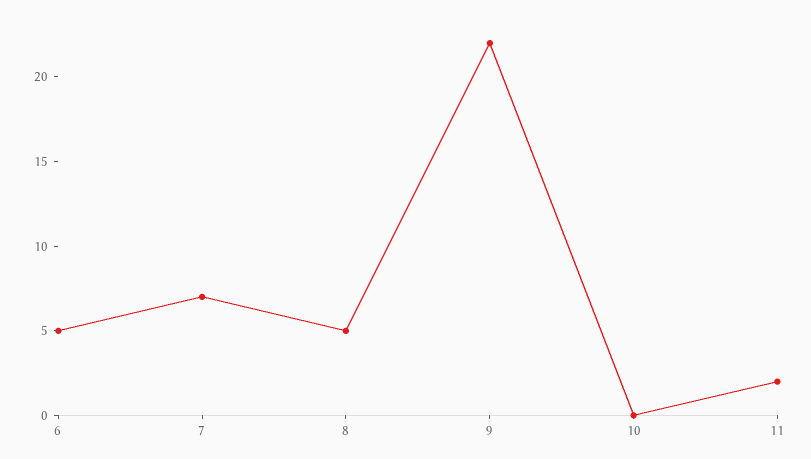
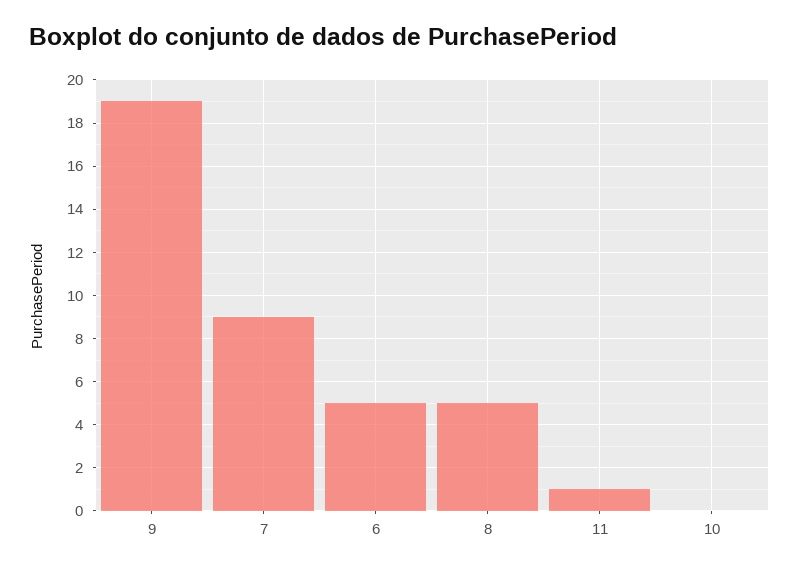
  {
    "6": 5,
-   "7": 7,
+   "7": 9,
    "8": 5,
-   "9": 22,
+   "9": 19,
    "10": 0,
-   "11": 2
+   "11": 1
  }

